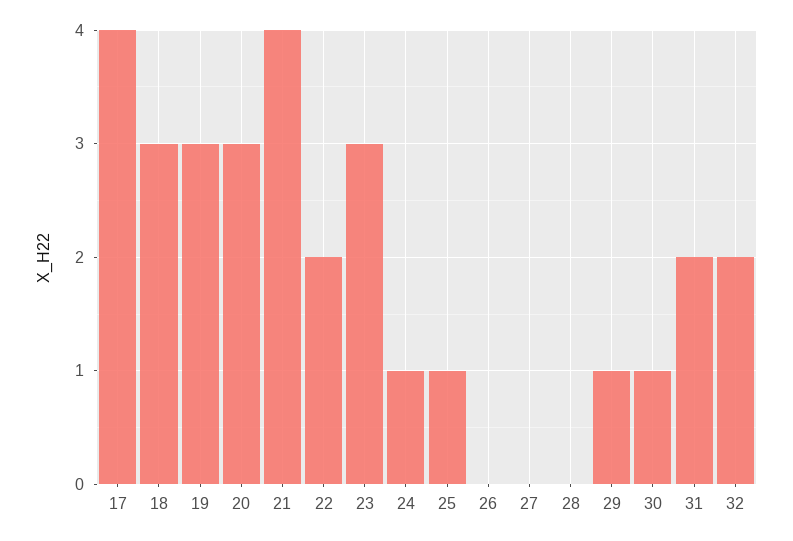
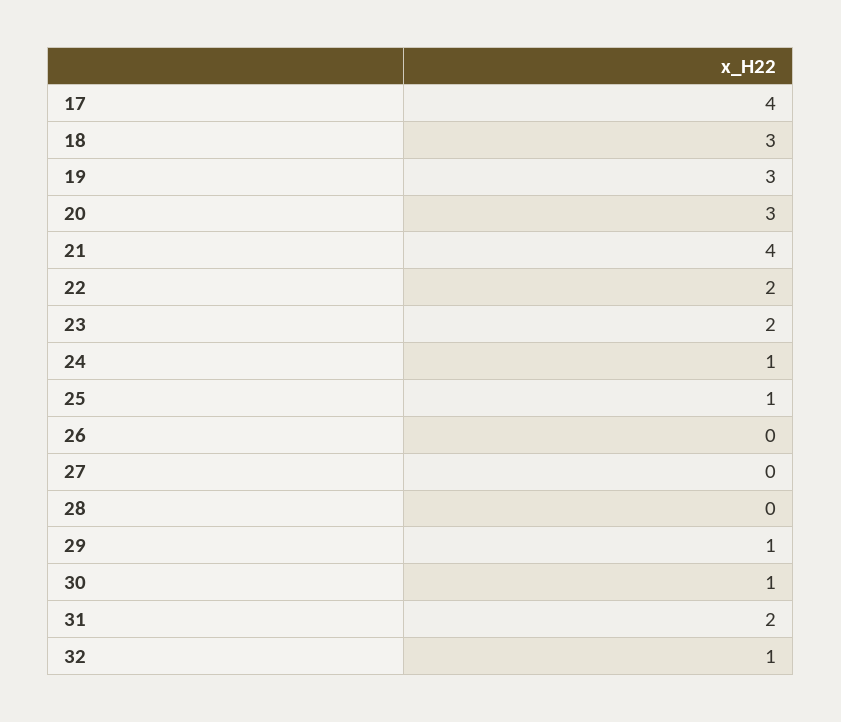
  {
    "17": 4,
    "18": 3,
    "19": 3,
    "20": 3,
    "21": 4,
    "22": 2,
-   "23": 3,
+   "23": 2,
    "24": 1,
    "25": 1,
    "26": 0,
    "27": 0,
    "28": 0,
    "29": 1,
    "30": 1,
    "31": 2,
-   "32": 2
+   "32": 1
  }

